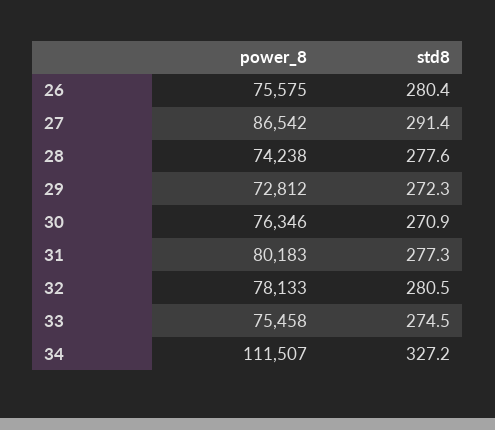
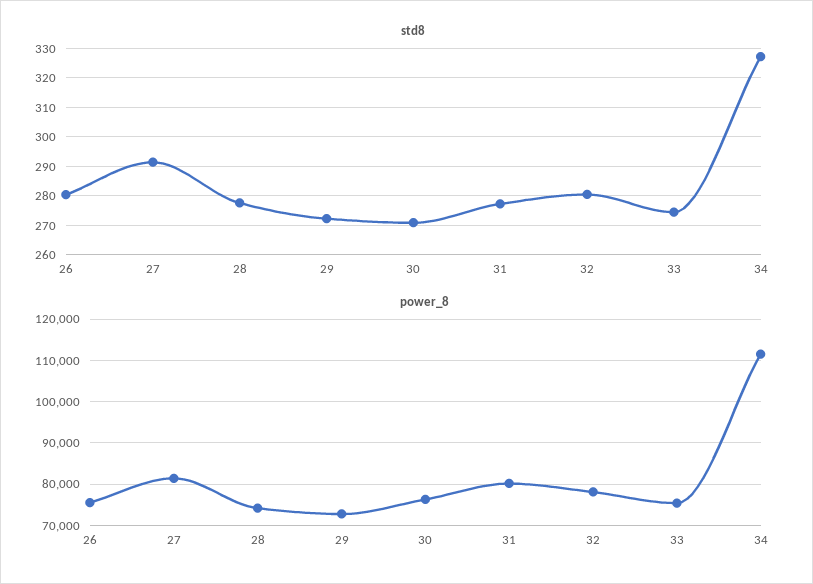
  {
    "power_8": {
      "26": 75575,
-     "27": 86542,
+     "27": 82000,
      "28": 74238,
      "29": 72812,
      "30": 76346,
      "31": 80183,
      "32": 78133,
      "33": 75458,
      "34": 111507
    },
    "std8": {
      "26": 280.4,
      "27": 291.4,
      "28": 277.6,
      "29": 272.3,
      "30": 270.9,
      "31": 277.3,
      "32": 280.5,
      "33": 274.5,
      "34": 327.2
    }
  }

